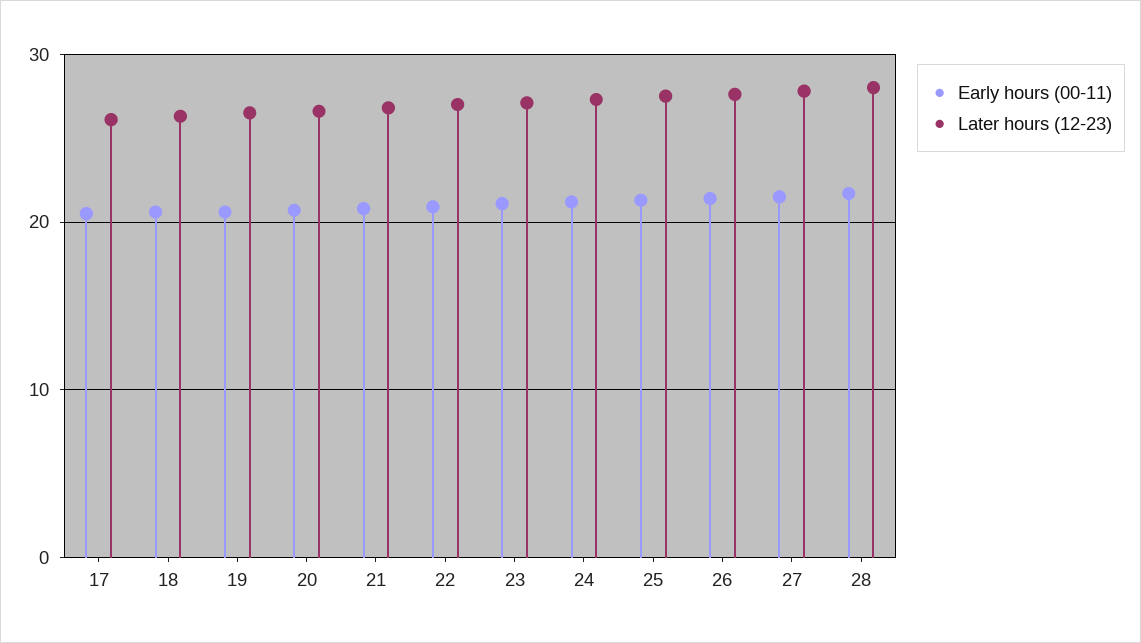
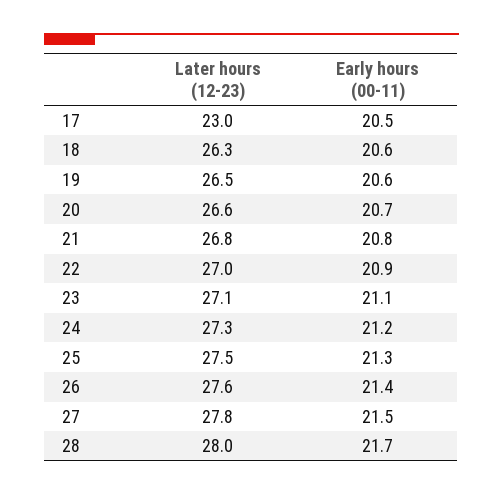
  {
    "Early hours (00-11)": {
      "17": 20.5,
      "18": 20.6,
      "19": 20.6,
      "20": 20.7,
      "21": 20.8,
      "22": 20.9,
      "23": 21.1,
      "24": 21.2,
      "25": 21.3,
      "26": 21.4,
      "27": 21.5,
      "28": 21.7
    },
    "Later hours (12-23)": {
-     "17": 26,
+     "17": 23,
      "18": 26.3,
      "19": 26.5,
      "20": 26.6,
      "21": 26.8,
      "22": 27,
      "23": 27.1,
      "24": 27.3,
      "25": 27.5,
      "26": 27.6,
      "27": 27.8,
      "28": 28
    }
  }

